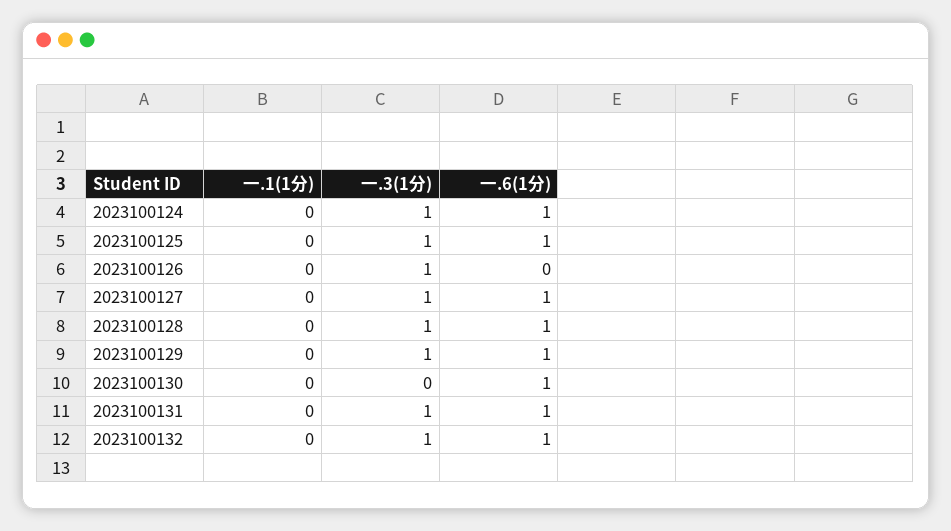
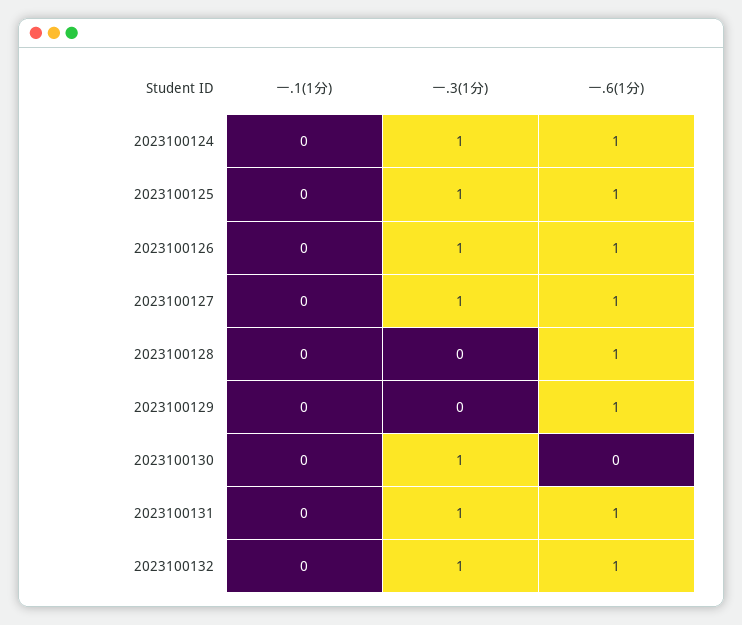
  {
    "一.1(1分)": {
      "2023100124": 0,
      "2023100125": 0,
      "2023100126": 0,
      "2023100127": 0,
      "2023100128": 0,
      "2023100129": 0,
      "2023100130": 0,
      "2023100131": 0,
      "2023100132": 0
    },
    "一.3(1分)": {
      "2023100124": 1,
      "2023100125": 1,
      "2023100126": 1,
      "2023100127": 1,
-     "2023100128": 1,
+     "2023100128": 0,
-     "2023100129": 1,
+     "2023100129": 0,
-     "2023100130": 0,
+     "2023100130": 1,
      "2023100131": 1,
      "2023100132": 1
    },
    "一.6(1分)": {
      "2023100124": 1,
      "2023100125": 1,
-     "2023100126": 0,
+     "2023100126": 1,
      "2023100127": 1,
      "2023100128": 1,
      "2023100129": 1,
-     "2023100130": 1,
+     "2023100130": 0,
      "2023100131": 1,
      "2023100132": 1
    }
  }

